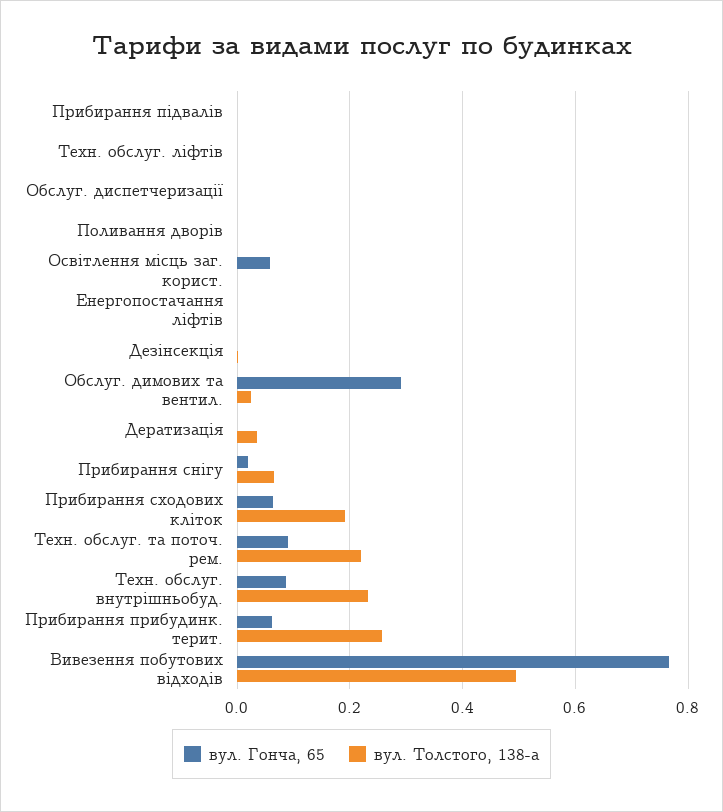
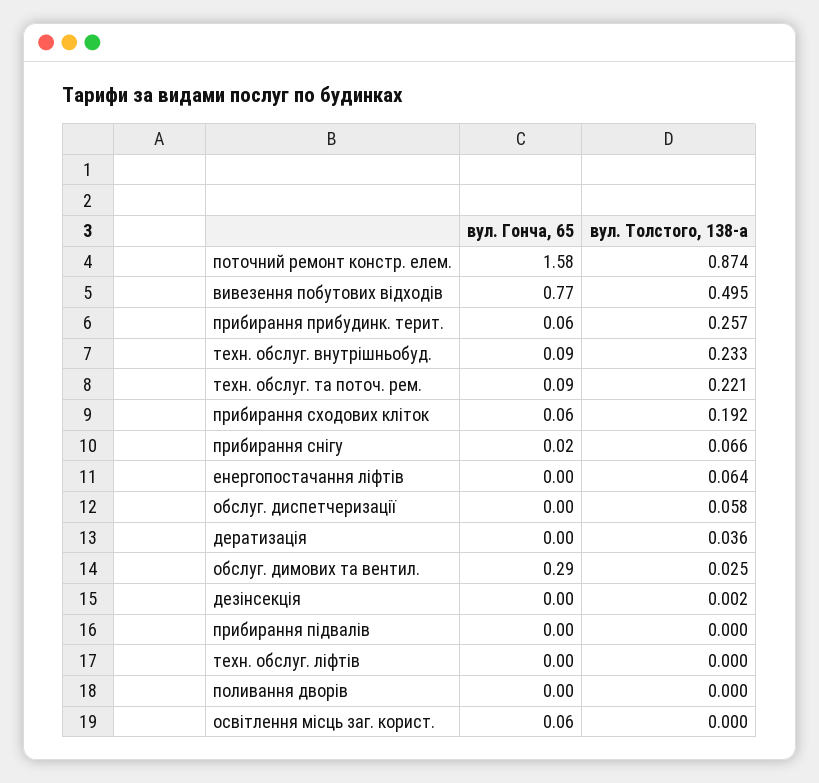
  {
    "вул. Гонча, 65": {
      "Прибирання підвалів": 0,
      "Техн. обслуг. ліфтів": 0,
      "Обслуг. диспетчеризації": 0,
      "Поливання дворів": 0,
      "Освітлення місць заг. корист.": 0.06,
      "Енергопостачання ліфтів": 0,
      "Дезінсекція": 0,
      "Обслуг. димових та вентил.": 0.29,
      "Дератизація": 0,
      "Прибирання снігу": 0.02,
      "Прибирання сходових кліток": 0.06,
      "Техн. обслуг. та поточ. рем.": 0.09,
      "Техн. обслуг. внутрішньобуд.": 0.09,
      "Прибирання прибудинк. терит.": 0.06,
-     "Вивезення побутових відходів": 0.77
+     "Вивезення побутових відходів": 0.77,
+     "поточний ремонт констр. елем.": 1.58
    },
    "вул. Толстого, 138-а": {
      "Прибирання підвалів": 0,
      "Техн. обслуг. ліфтів": 0,
-     "Обслуг. диспетчеризації": 0,
+     "Обслуг. диспетчеризації": 0.058,
      "Поливання дворів": 0,
      "Освітлення місць заг. корист.": 0,
-     "Енергопостачання ліфтів": 0,
+     "Енергопостачання ліфтів": 0.064,
      "Дезінсекція": 0.002,
      "Обслуг. димових та вентил.": 0.025,
      "Дератизація": 0.036,
      "Прибирання снігу": 0.066,
      "Прибирання сходових кліток": 0.192,
      "Техн. обслуг. та поточ. рем.": 0.221,
      "Техн. обслуг. внутрішньобуд.": 0.233,
      "Прибирання прибудинк. терит.": 0.257,
-     "Вивезення побутових відходів": 0.495
+     "Вивезення побутових відходів": 0.495,
+     "поточний ремонт констр. елем.": 0.874
    }
  }

